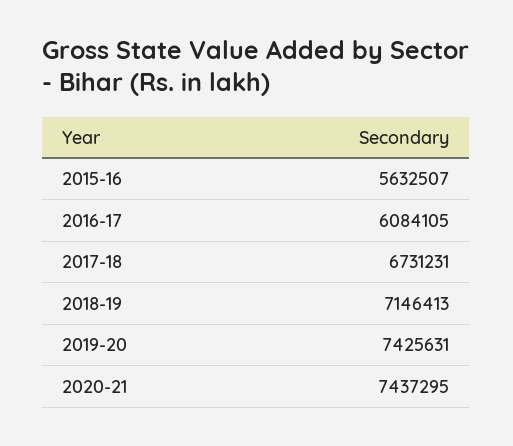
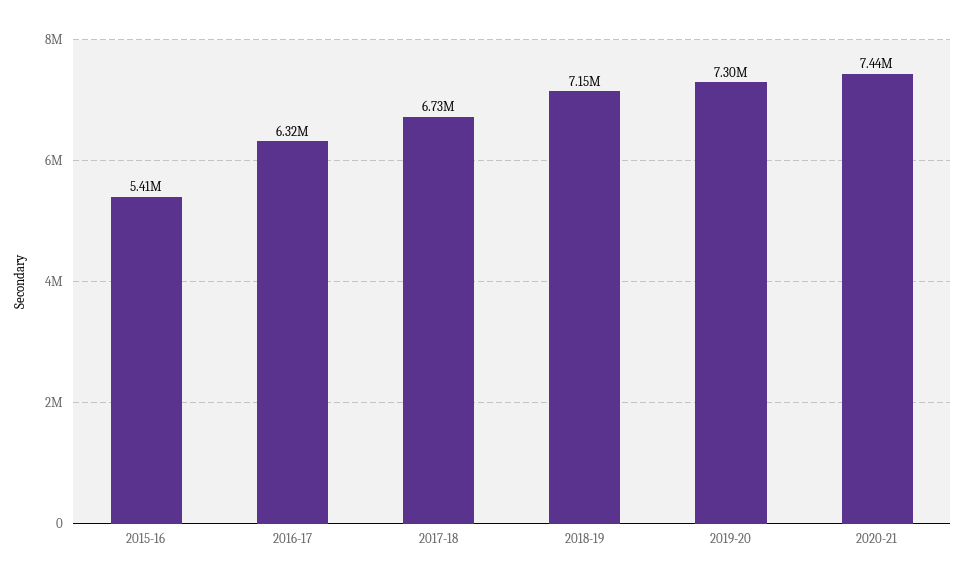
  {
-   "2015-16": 5632507,
+   "2015-16": 5410000,
-   "2016-17": 6084105,
+   "2016-17": 6320000,
    "2017-18": 6731231,
    "2018-19": 7146413,
-   "2019-20": 7425631,
+   "2019-20": 7300000,
    "2020-21": 7437295
  }

